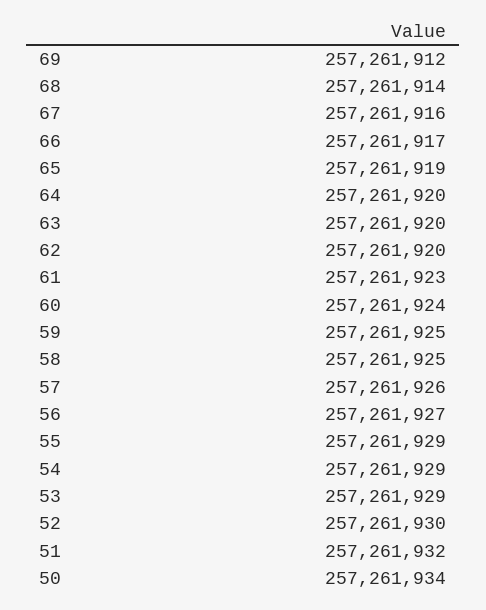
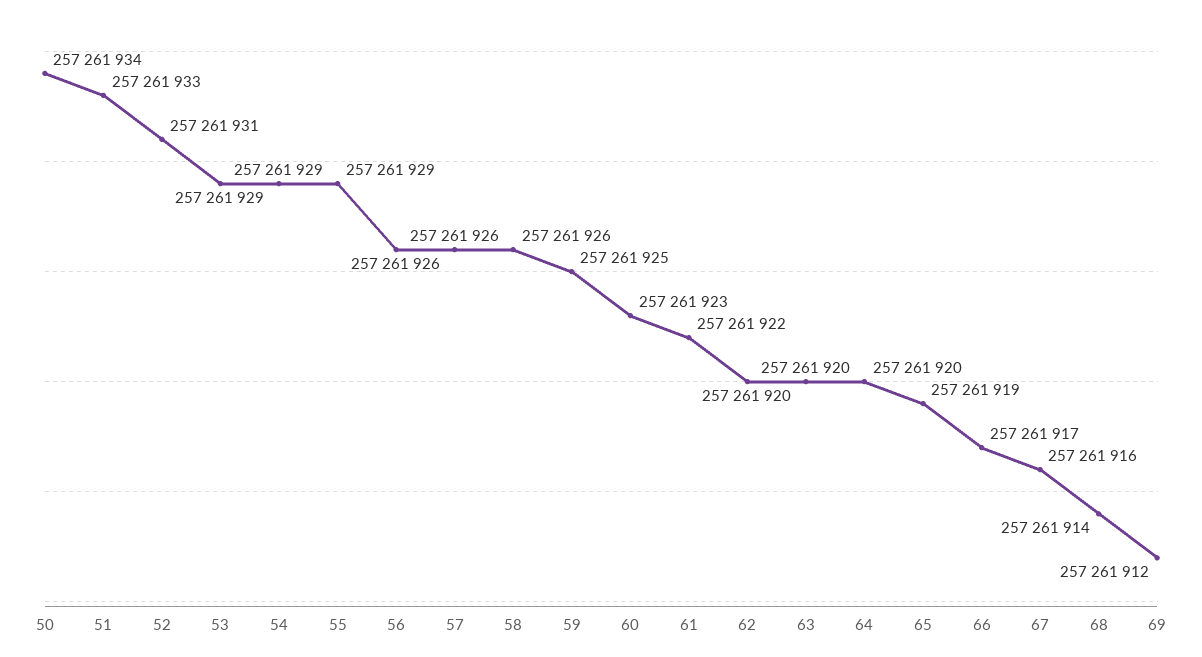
  {
    "69": 257261912,
    "68": 257261914,
    "67": 257261916,
    "66": 257261917,
    "65": 257261919,
    "64": 257261920,
    "63": 257261920,
    "62": 257261920,
-   "61": 257261923,
+   "61": 257261922,
-   "60": 257261924,
+   "60": 257261923,
    "59": 257261925,
-   "58": 257261925,
+   "58": 257261926,
    "57": 257261926,
-   "56": 257261927,
+   "56": 257261926,
    "55": 257261929,
    "54": 257261929,
    "53": 257261929,
-   "52": 257261930,
+   "52": 257261931,
-   "51": 257261932,
+   "51": 257261933,
    "50": 257261934
  }

